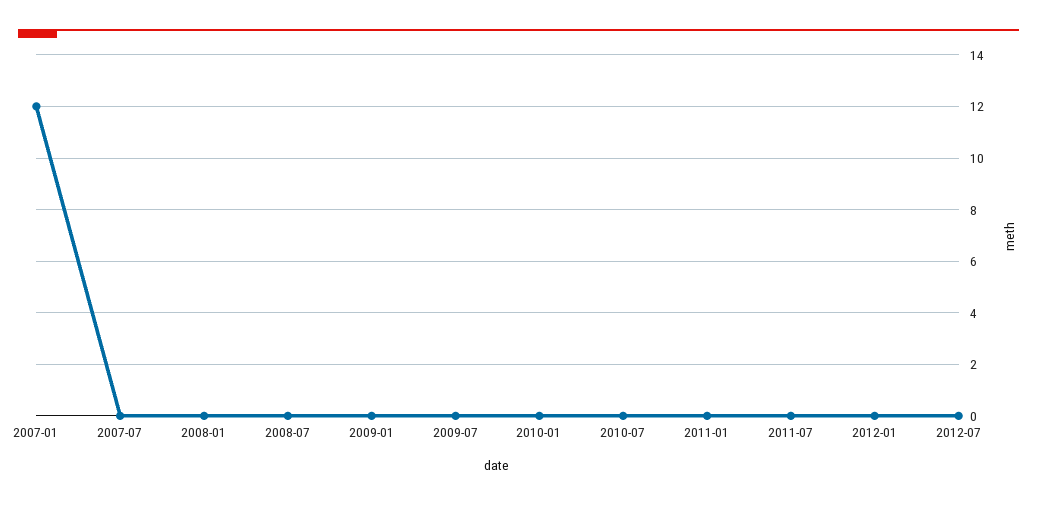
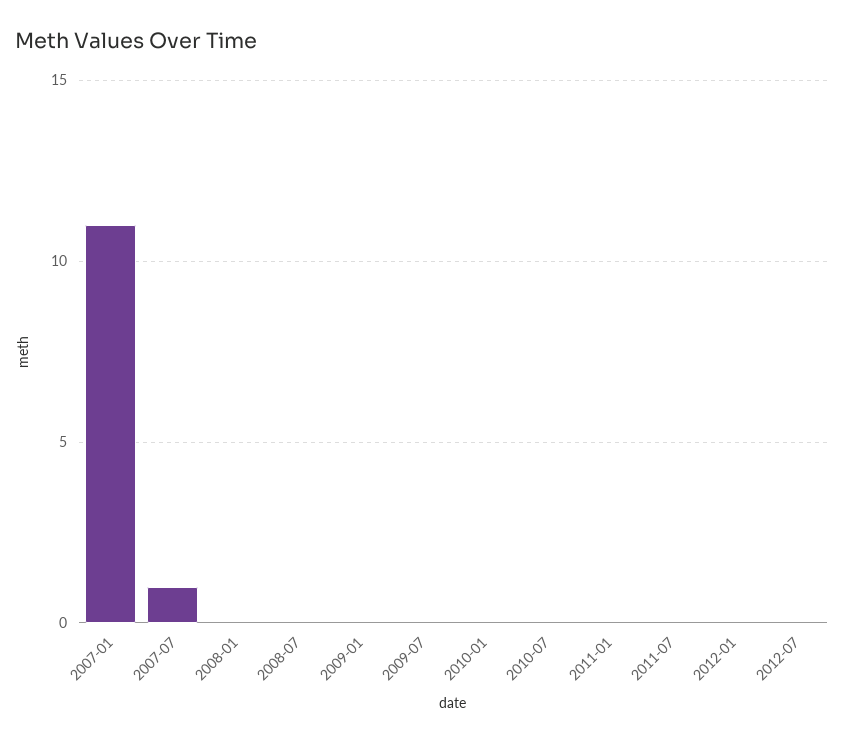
  {
-   "2007-01": 12,
+   "2007-01": 11,
-   "2007-07": 0,
+   "2007-07": 1,
    "2008-01": 0,
    "2008-07": 0,
    "2009-01": 0,
    "2009-07": 0,
    "2010-01": 0,
    "2010-07": 0,
    "2011-01": 0,
    "2011-07": 0,
    "2012-01": 0,
    "2012-07": 0
  }

